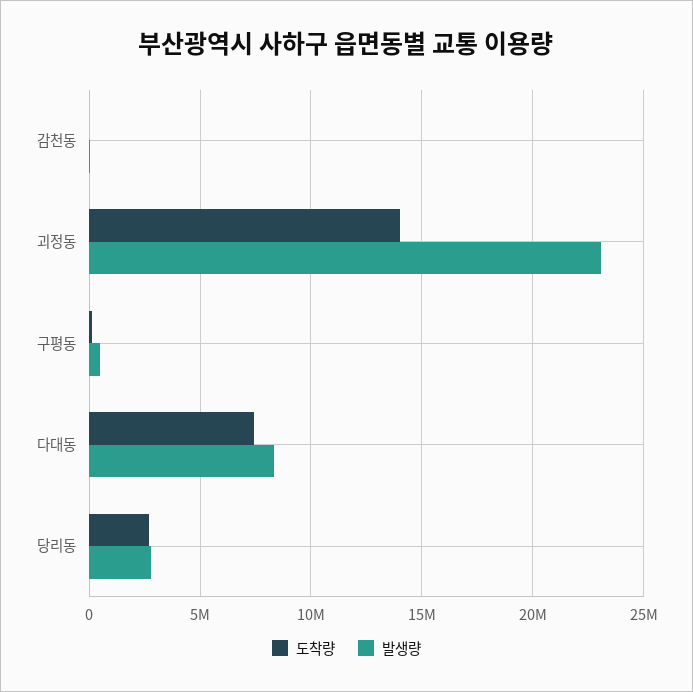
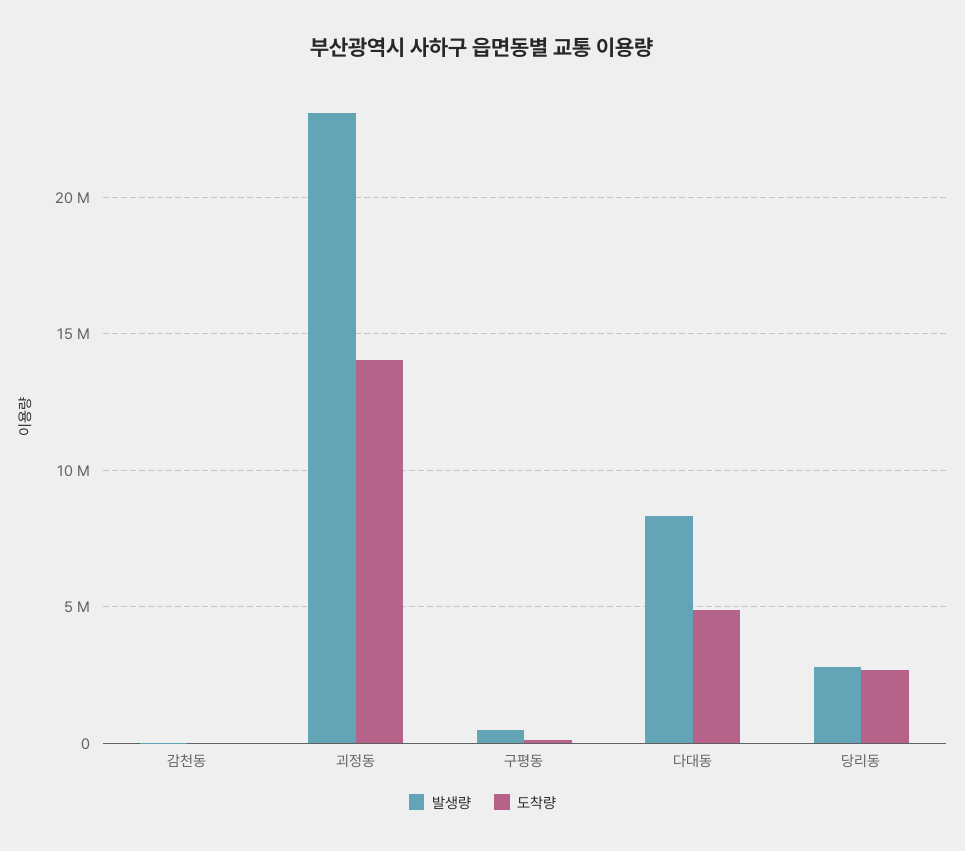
  {
    "도착량": {
      "감천동": 0,
      "괴정동": 14000000,
      "구평동": 0,
-     "다대동": 7500000,
+     "다대동": 5000000,
      "당리동": 2500000
    },
    "발생량": {
      "감천동": 0,
      "괴정동": 23000000,
      "구평동": 500000,
      "다대동": 8500000,
      "당리동": 3000000
    }
  }

